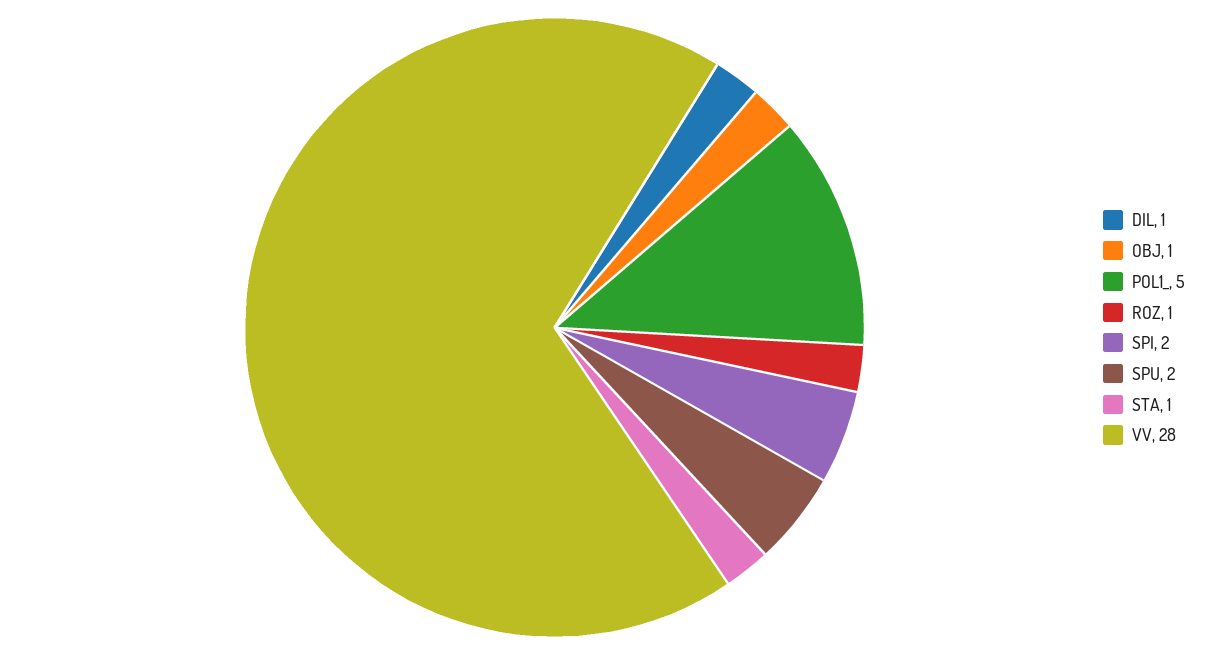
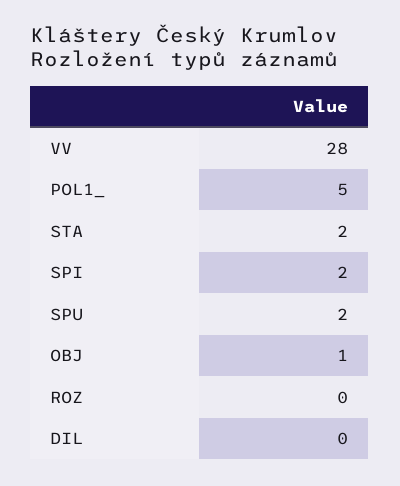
  {
-   "DIL": 1,
+   "DIL": 0,
    "OBJ": 1,
    "POL1_": 5,
-   "ROZ": 1,
+   "ROZ": 0,
    "SPI": 2,
    "SPU": 2,
-   "STA": 1,
+   "STA": 2,
    "VV": 28
  }

